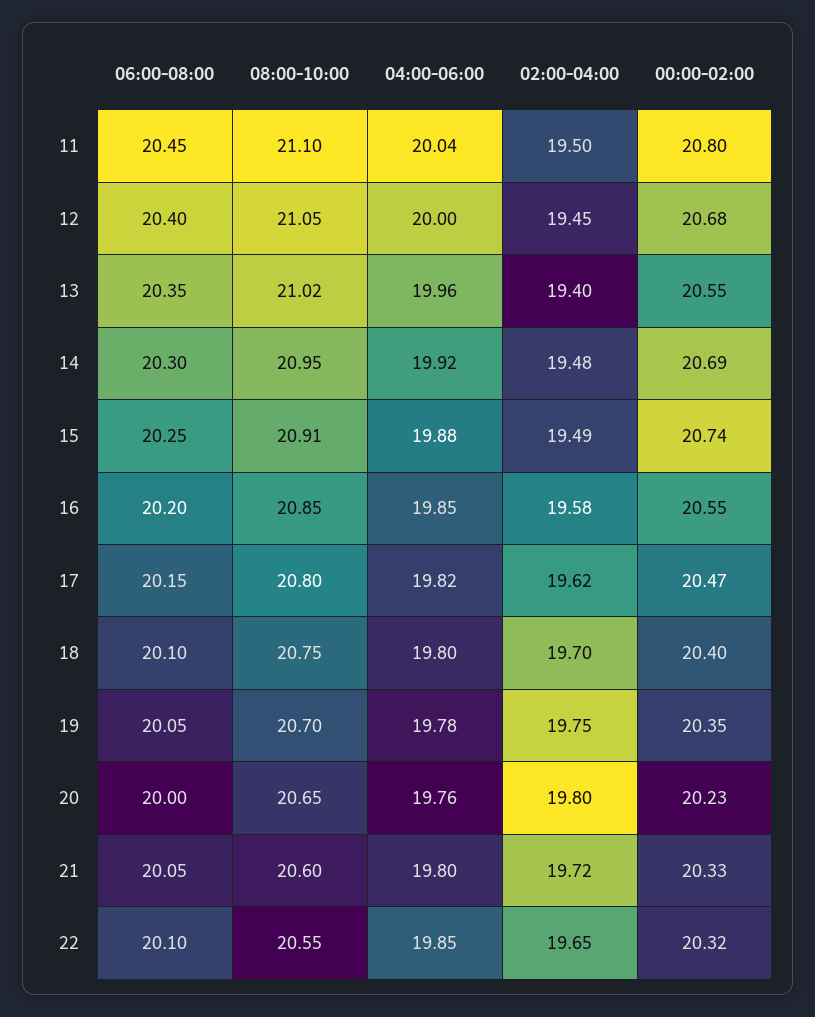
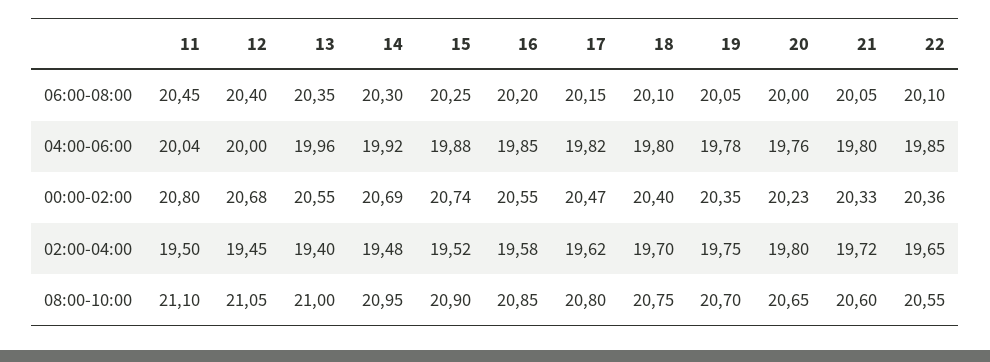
  {
    "06:00-08:00": {
      "11": 20.45,
      "12": 20.4,
      "13": 20.35,
      "14": 20.3,
      "15": 20.25,
      "16": 20.2,
      "17": 20.15,
      "18": 20.1,
      "19": 20.05,
      "20": 20,
      "21": 20.05,
      "22": 20.1
    },
    "08:00-10:00": {
      "11": 21.1,
      "12": 21.05,
-     "13": 21.02,
+     "13": 21,
      "14": 20.95,
-     "15": 20.91,
+     "15": 20.9,
      "16": 20.85,
      "17": 20.8,
      "18": 20.75,
      "19": 20.7,
      "20": 20.65,
      "21": 20.6,
      "22": 20.55
    },
    "04:00-06:00": {
      "11": 20.04,
      "12": 20,
      "13": 19.96,
      "14": 19.92,
      "15": 19.88,
      "16": 19.85,
      "17": 19.82,
      "18": 19.8,
      "19": 19.78,
      "20": 19.76,
      "21": 19.8,
      "22": 19.85
    },
    "02:00-04:00": {
      "11": 19.5,
      "12": 19.45,
      "13": 19.4,
      "14": 19.48,
-     "15": 19.49,
+     "15": 19.52,
      "16": 19.58,
      "17": 19.62,
      "18": 19.7,
      "19": 19.75,
      "20": 19.8,
      "21": 19.72,
      "22": 19.65
    },
    "00:00-02:00": {
      "11": 20.8,
      "12": 20.68,
      "13": 20.55,
      "14": 20.69,
      "15": 20.74,
      "16": 20.55,
      "17": 20.47,
      "18": 20.4,
      "19": 20.35,
      "20": 20.23,
      "21": 20.33,
-     "22": 20.32
+     "22": 20.36
    }
  }

